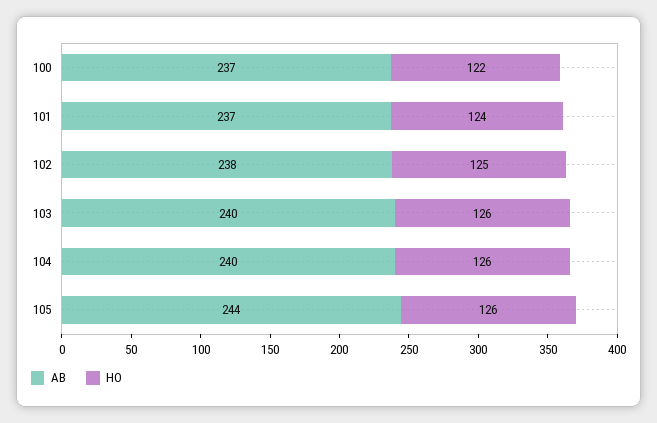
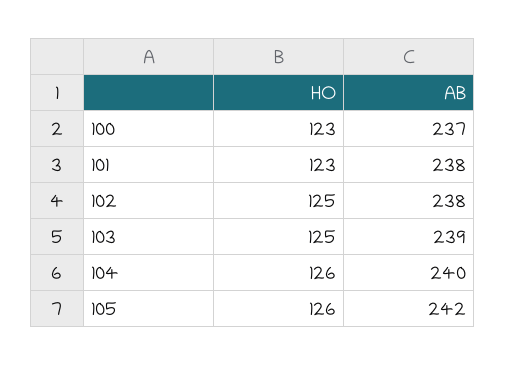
  {
    "AB": {
      "100": 237,
-     "101": 237,
+     "101": 238,
      "102": 238,
-     "103": 240,
+     "103": 239,
      "104": 240,
-     "105": 244
+     "105": 242
    },
    "HO": {
-     "100": 122,
+     "100": 123,
-     "101": 124,
+     "101": 123,
      "102": 125,
-     "103": 126,
+     "103": 125,
      "104": 126,
      "105": 126
    }
  }

